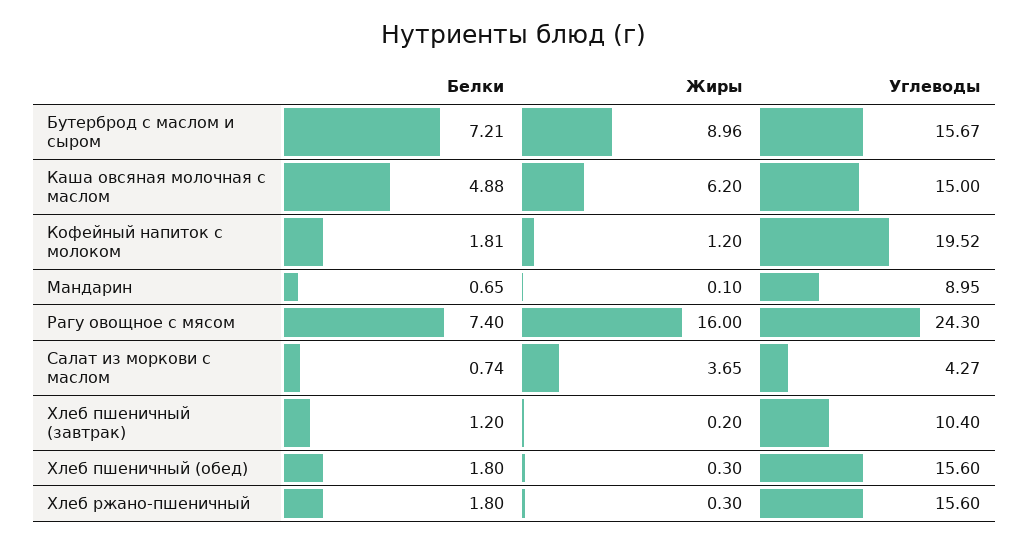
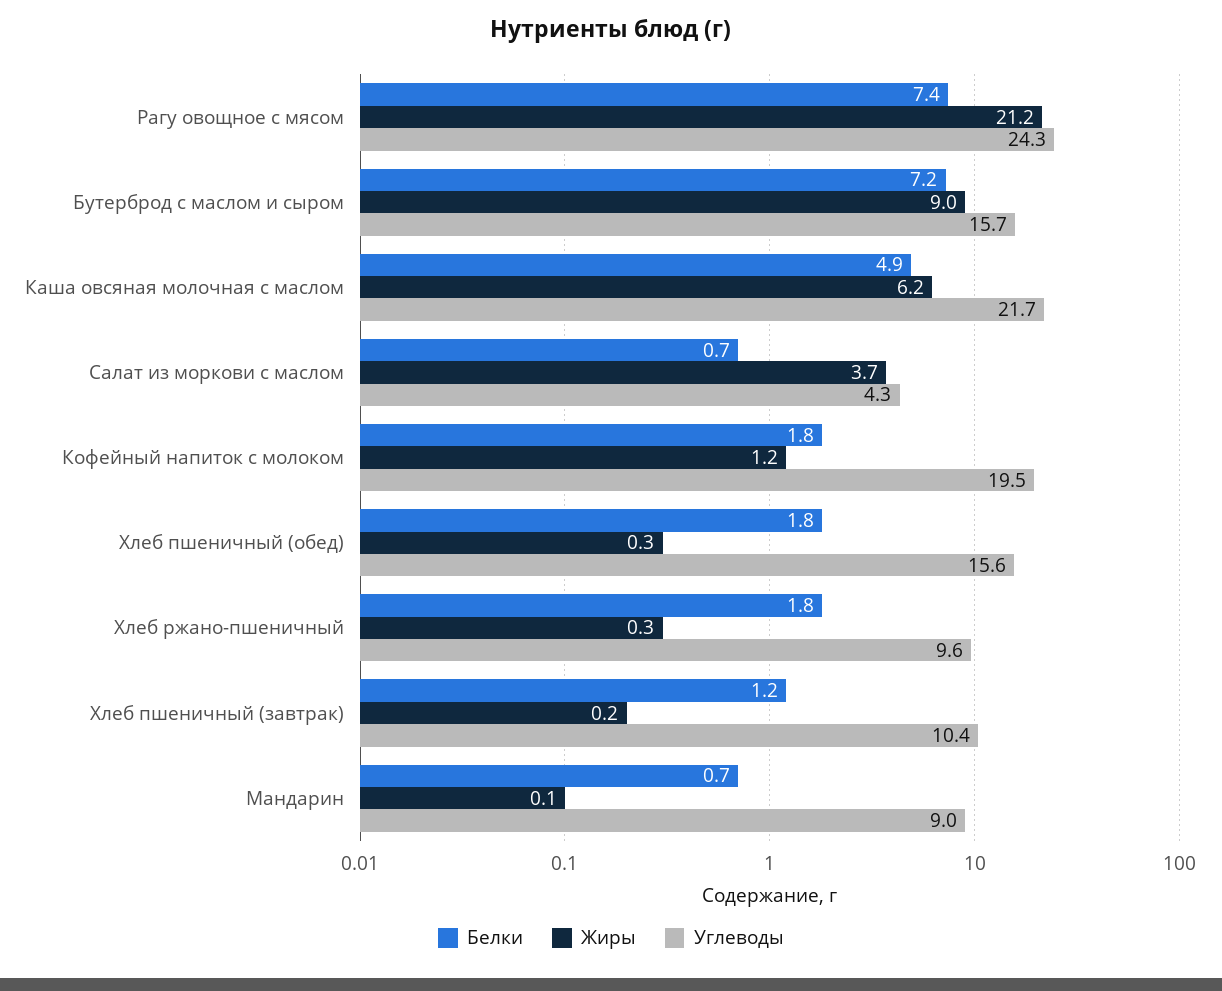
  {
    "Белки": {
      "Бутерброд с маслом и сыром": 7.21,
      "Каша овсяная молочная с маслом": 4.88,
      "Кофейный напиток с молоком": 1.81,
      "Мандарин": 0.65,
      "Рагу овощное с мясом": 7.4,
      "Салат из моркови с маслом": 0.74,
      "Хлеб пшеничный (завтрак)": 1.2,
      "Хлеб пшеничный (обед)": 1.8,
      "Хлеб ржано-пшеничный": 1.8
    },
    "Жиры": {
      "Бутерброд с маслом и сыром": 8.96,
      "Каша овсяная молочная с маслом": 6.2,
      "Кофейный напиток с молоком": 1.2,
      "Мандарин": 0.1,
-     "Рагу овощное с мясом": 16,
+     "Рагу овощное с мясом": 21.2,
      "Салат из моркови с маслом": 3.65,
      "Хлеб пшеничный (завтрак)": 0.2,
      "Хлеб пшеничный (обед)": 0.3,
      "Хлеб ржано-пшеничный": 0.3
    },
    "Углеводы": {
      "Бутерброд с маслом и сыром": 15.67,
-     "Каша овсяная молочная с маслом": 15,
+     "Каша овсяная молочная с маслом": 21.7,
      "Кофейный напиток с молоком": 19.52,
      "Мандарин": 8.95,
      "Рагу овощное с мясом": 24.3,
      "Салат из моркови с маслом": 4.27,
      "Хлеб пшеничный (завтрак)": 10.4,
      "Хлеб пшеничный (обед)": 15.6,
-     "Хлеб ржано-пшеничный": 15.6
+     "Хлеб ржано-пшеничный": 9.6
    }
  }

